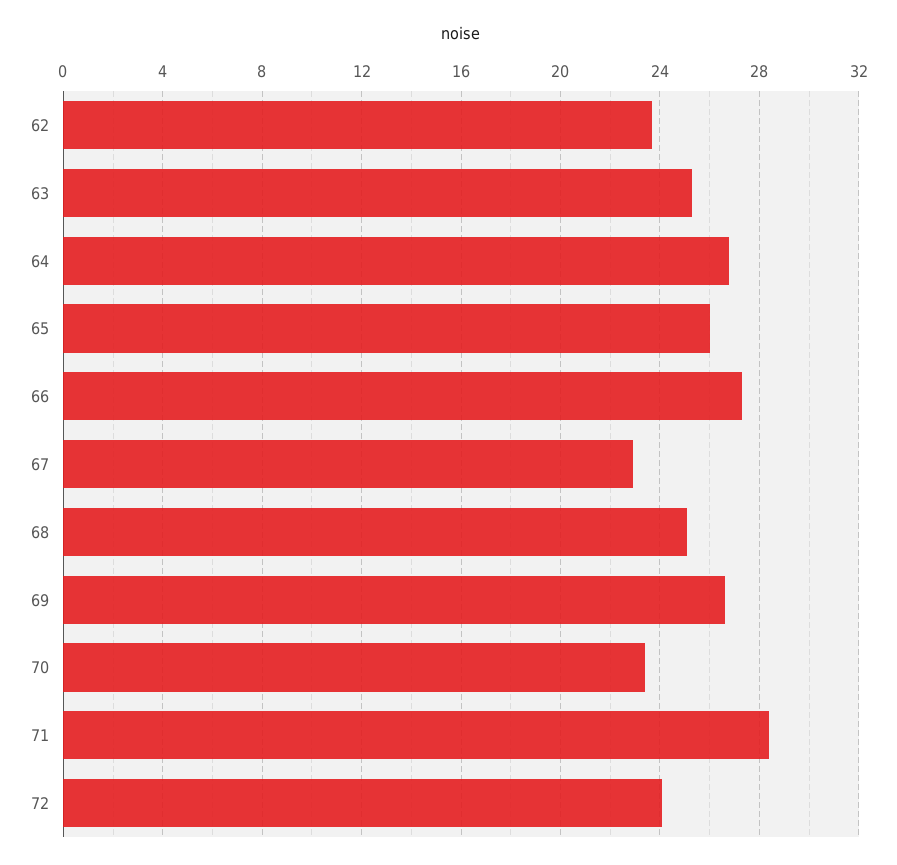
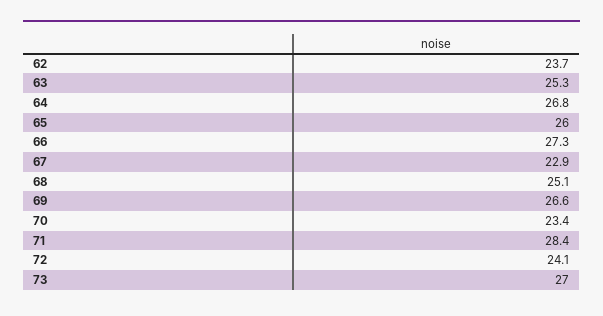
  {
    "62": 23.7,
    "63": 25.3,
    "64": 26.8,
    "65": 26,
    "66": 27.3,
    "67": 22.9,
    "68": 25.1,
    "69": 26.6,
    "70": 23.4,
    "71": 28.4,
-   "72": 24.1
+   "72": 24.1,
+   "73": 27
  }

